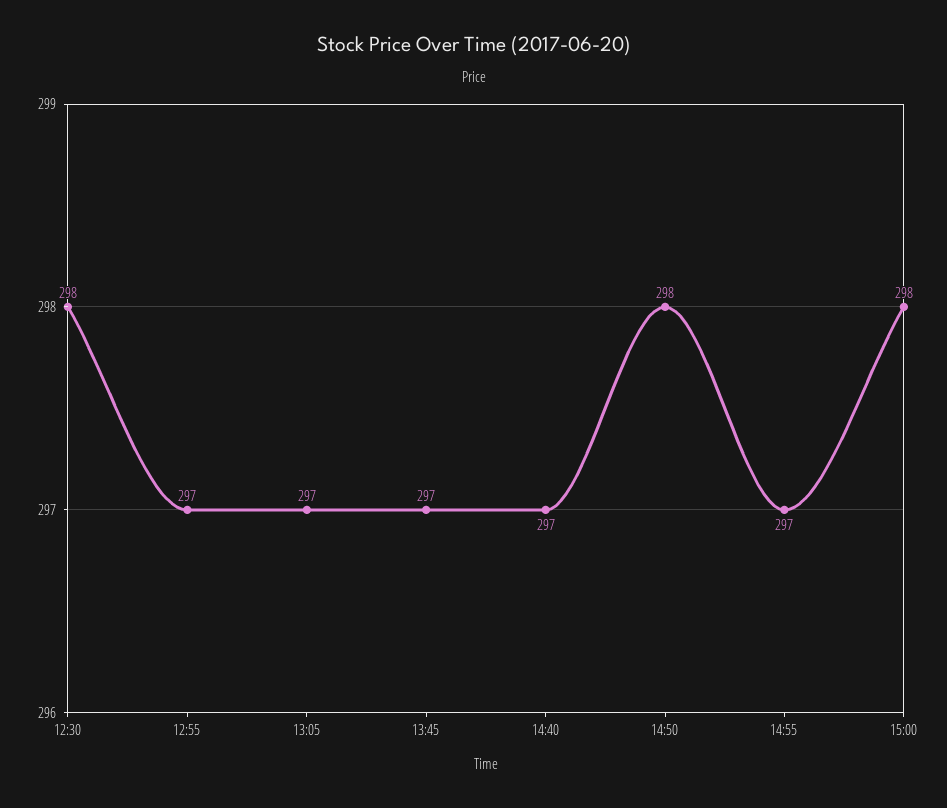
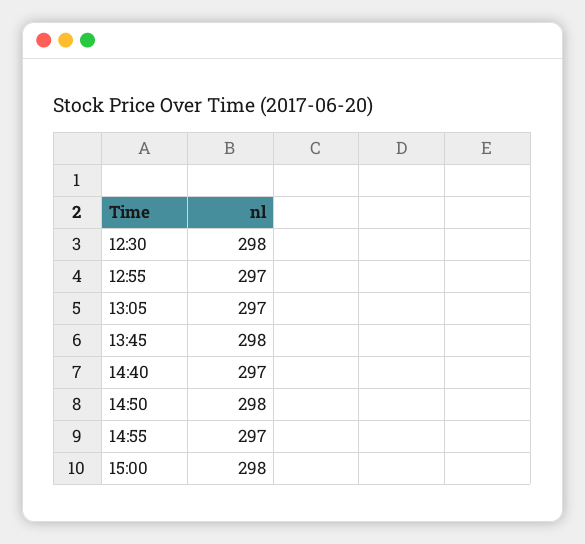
  {
    "12:30": 298,
    "12:55": 297,
    "13:05": 297,
-   "13:45": 297,
+   "13:45": 298,
    "14:40": 297,
    "14:50": 298,
    "14:55": 297,
    "15:00": 298
  }

